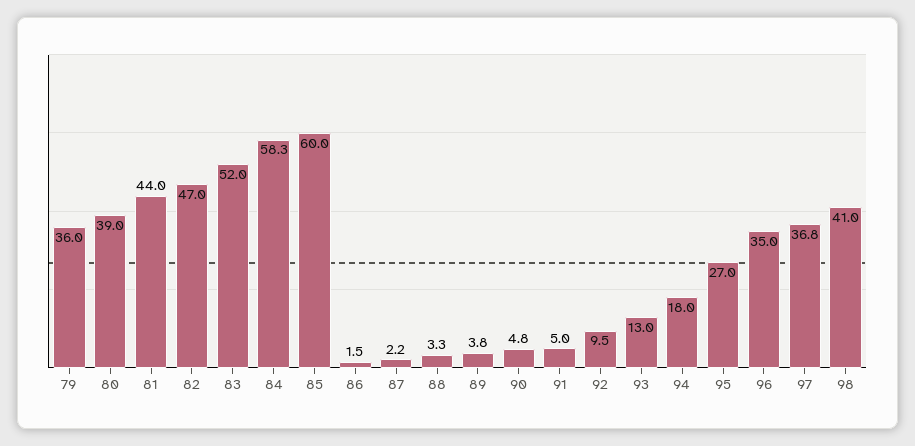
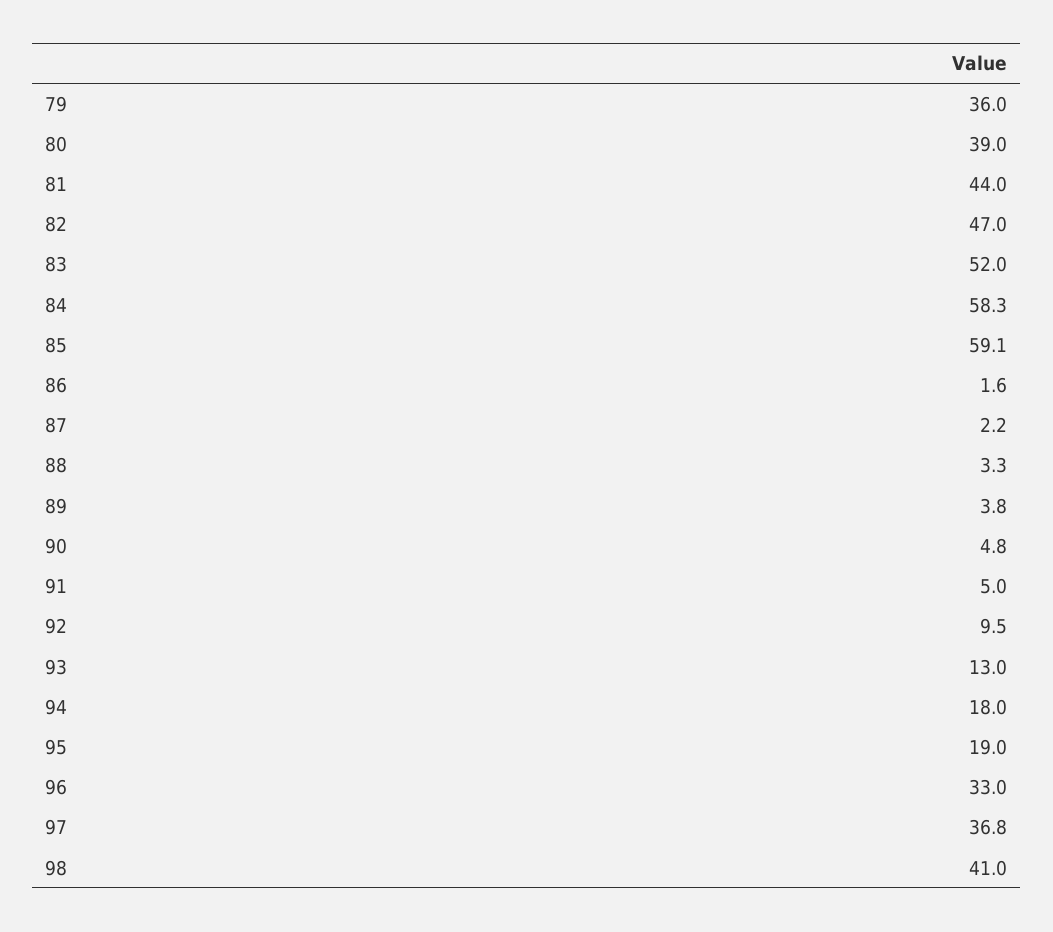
  {
    "79": 36,
    "80": 39,
    "81": 44,
    "82": 47,
    "83": 52,
    "84": 58.3,
-   "85": 60,
+   "85": 59.1,
-   "86": 1.5,
+   "86": 1.6,
    "87": 2.2,
    "88": 3.3,
    "89": 3.8,
    "90": 4.8,
    "91": 5,
    "92": 9.5,
    "93": 13,
    "94": 18,
-   "95": 27,
+   "95": 19,
-   "96": 35,
+   "96": 33,
    "97": 36.8,
    "98": 41
  }

